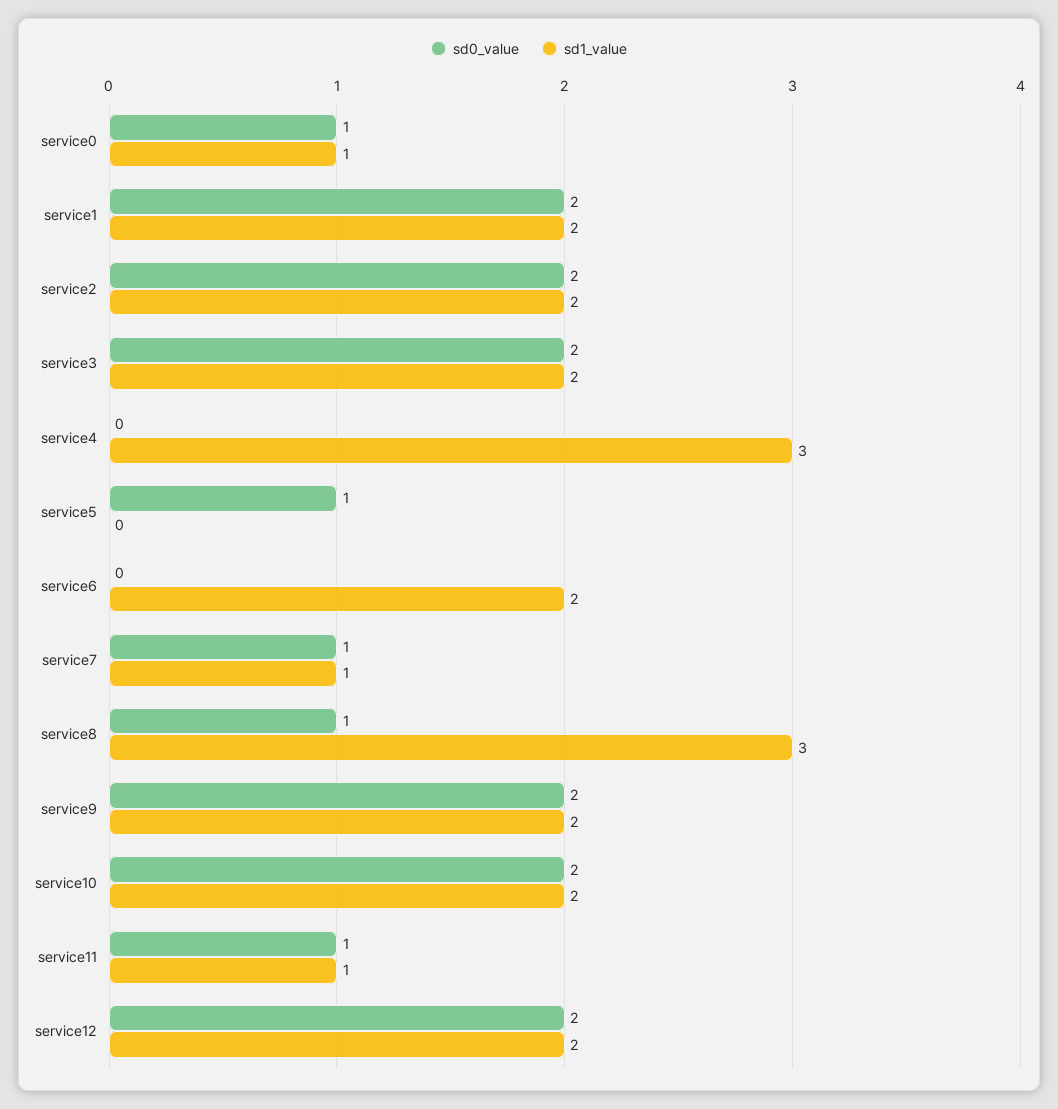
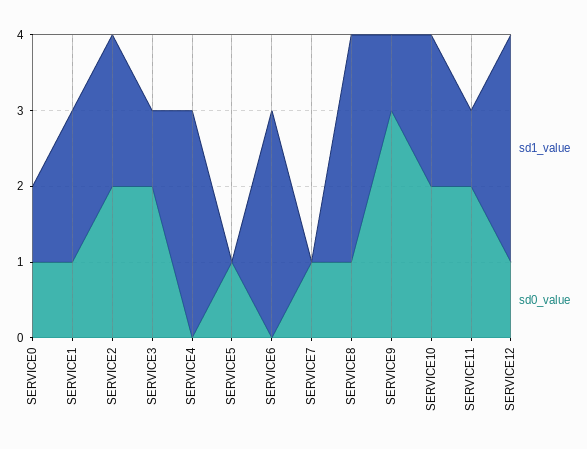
  {
    "sd0_value": {
      "service0": 1,
-     "service1": 2,
+     "service1": 1,
      "service2": 2,
      "service3": 2,
      "service4": 0,
      "service5": 1,
      "service6": 0,
      "service7": 1,
      "service8": 1,
-     "service9": 2,
+     "service9": 3,
      "service10": 2,
-     "service11": 1,
+     "service11": 2,
-     "service12": 2
+     "service12": 1
    },
    "sd1_value": {
      "service0": 1,
      "service1": 2,
      "service2": 2,
-     "service3": 2,
+     "service3": 1,
      "service4": 3,
      "service5": 0,
-     "service6": 2,
+     "service6": 3,
-     "service7": 1,
+     "service7": 0,
      "service8": 3,
-     "service9": 2,
+     "service9": 1,
      "service10": 2,
      "service11": 1,
-     "service12": 2
+     "service12": 3
    }
  }

